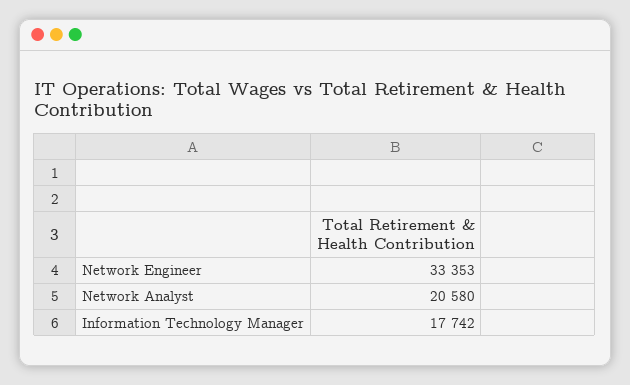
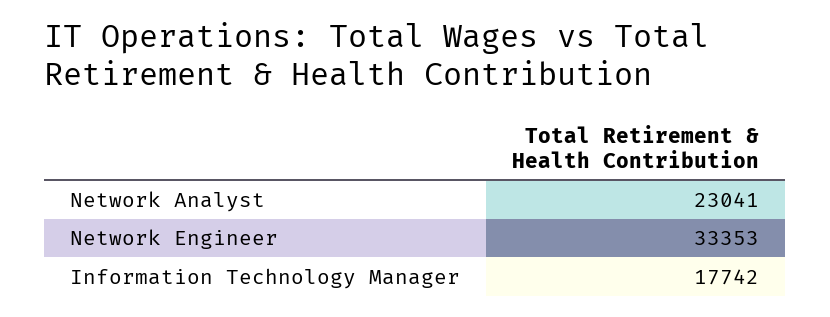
  {
    "Network Engineer": 33353,
-   "Network Analyst": 20580,
+   "Network Analyst": 23041,
    "Information Technology Manager": 17742
  }

